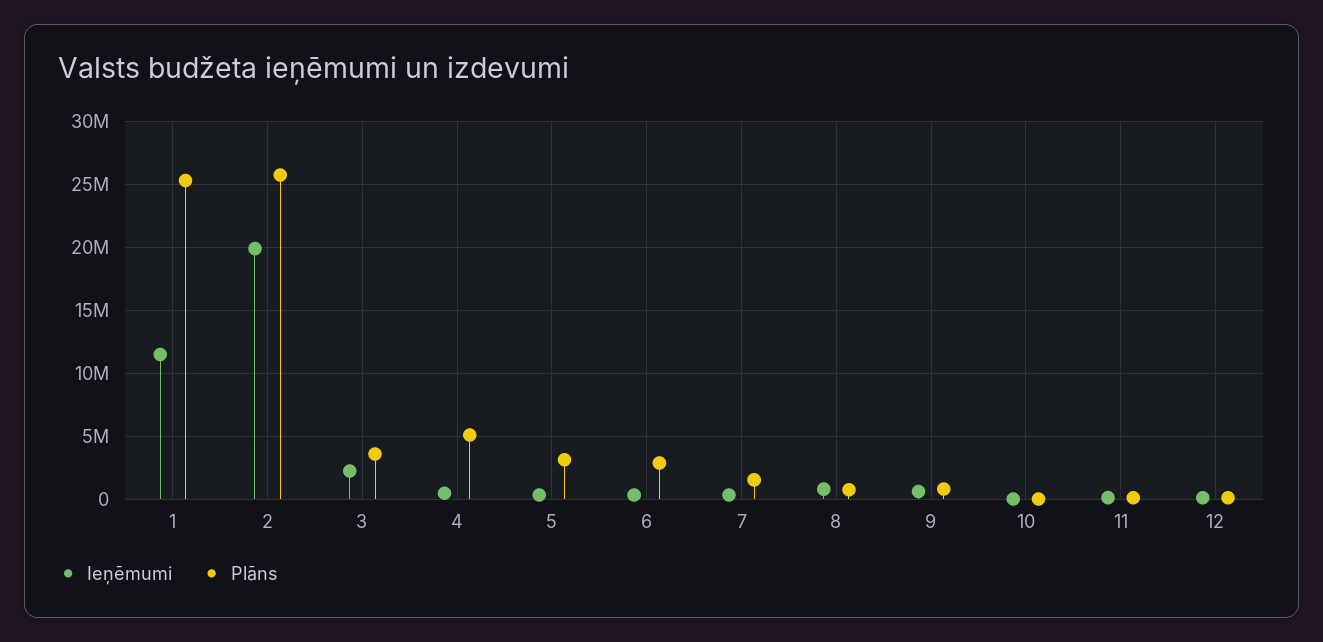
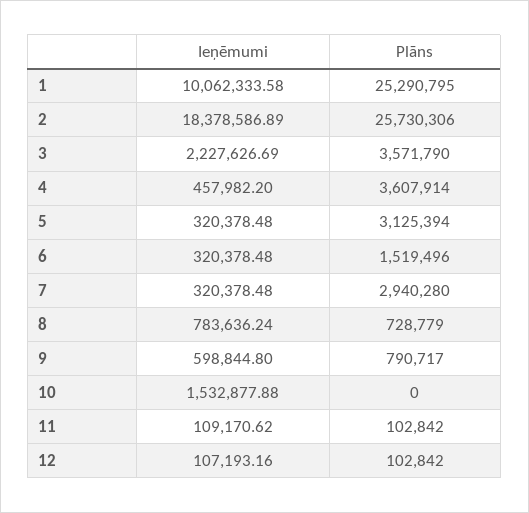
  {
    "Ieņēmumi": {
-     "1": 11500000,
+     "1": 10062333.58,
-     "2": 20000000,
+     "2": 18378586.89,
      "3": 2227626.69,
      "4": 457982.2,
      "5": 320378.48,
      "6": 320378.48,
      "7": 320378.48,
      "8": 783636.24,
      "9": 598844.8,
-     "10": 0,
+     "10": 1532877.88,
      "11": 109170.62,
      "12": 107193.16
    },
    "Plāns": {
      "1": 25290795,
      "2": 25730306,
      "3": 3571790,
-     "4": 5000000,
+     "4": 3607914,
      "5": 3125394,
-     "6": 3000000,
+     "6": 1519496,
-     "7": 1500000,
+     "7": 2940280,
      "8": 728779,
      "9": 790717,
      "10": 0,
      "11": 102842,
      "12": 102842
    }
  }

